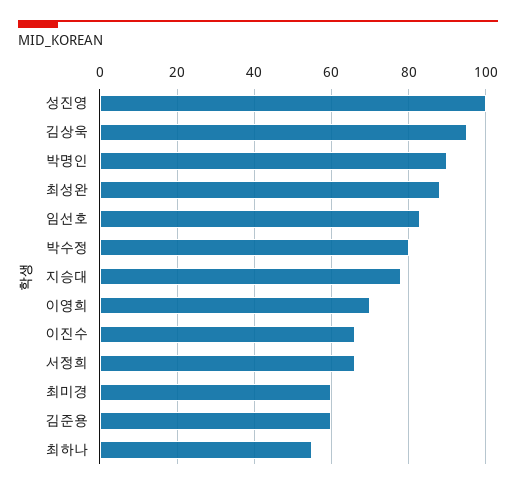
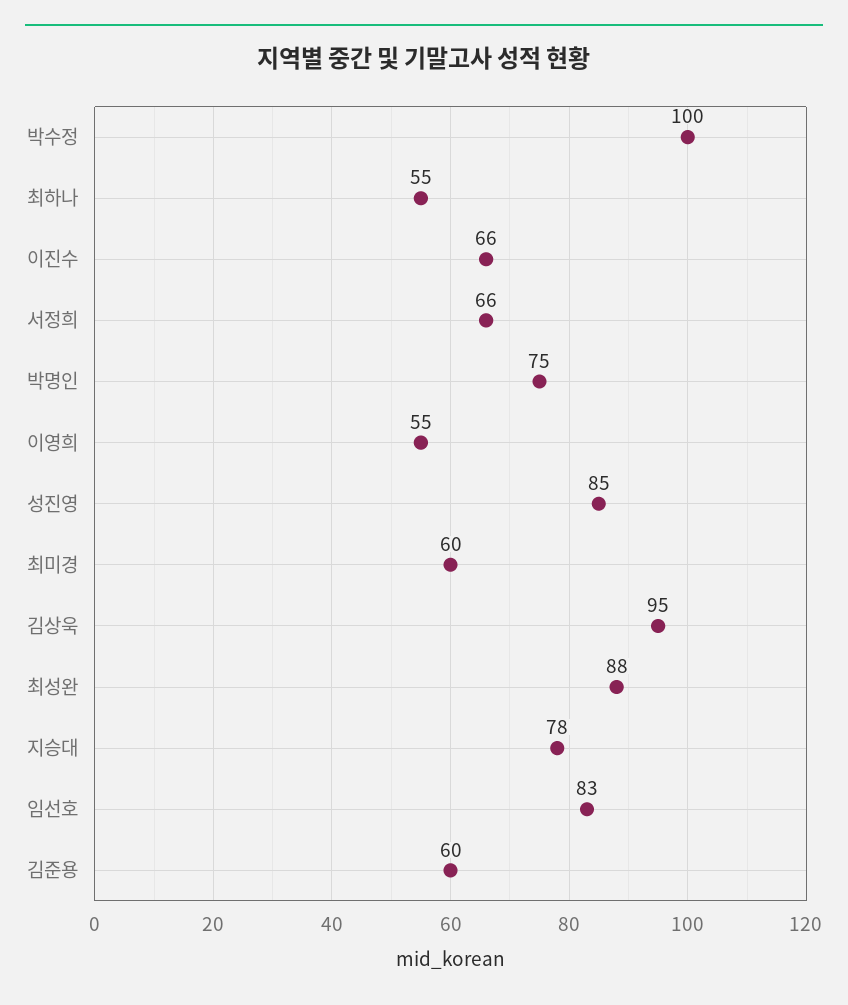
  {
-   "성진영": 100,
+   "성진영": 85,
    "김상욱": 95,
-   "박명인": 90,
+   "박명인": 75,
    "최성완": 88,
    "임선호": 83,
-   "박수정": 80,
+   "박수정": 100,
    "지승대": 78,
-   "이영희": 70,
+   "이영희": 55,
    "이진수": 66,
    "서정희": 66,
    "최미경": 60,
    "김준용": 60,
    "최하나": 55
  }

